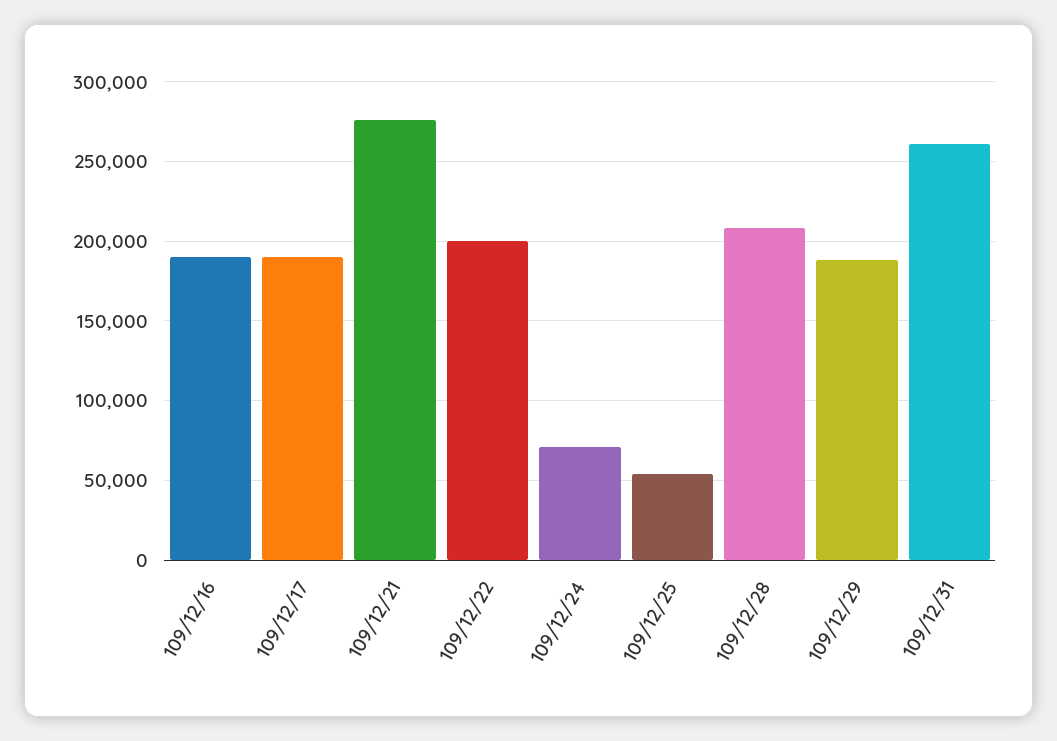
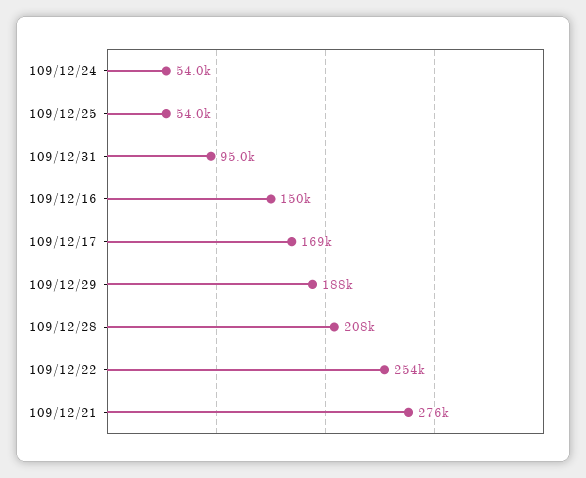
  {
-   "109/12/16": 190000,
+   "109/12/16": 150000,
-   "109/12/17": 190000,
+   "109/12/17": 169000,
    "109/12/21": 276000,
-   "109/12/22": 200000,
+   "109/12/22": 254000,
-   "109/12/24": 70000,
+   "109/12/24": 54000,
    "109/12/25": 54000,
    "109/12/28": 208000,
    "109/12/29": 188000,
-   "109/12/31": 260000
+   "109/12/31": 95000
  }

